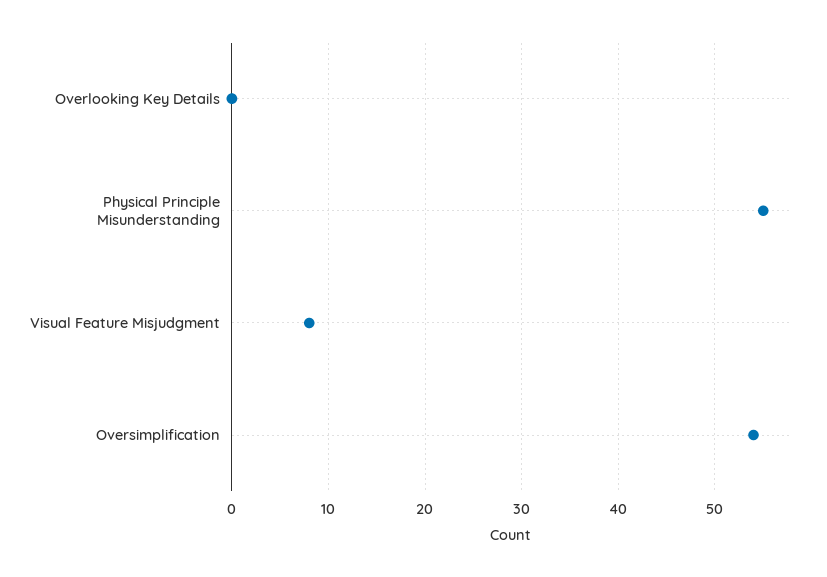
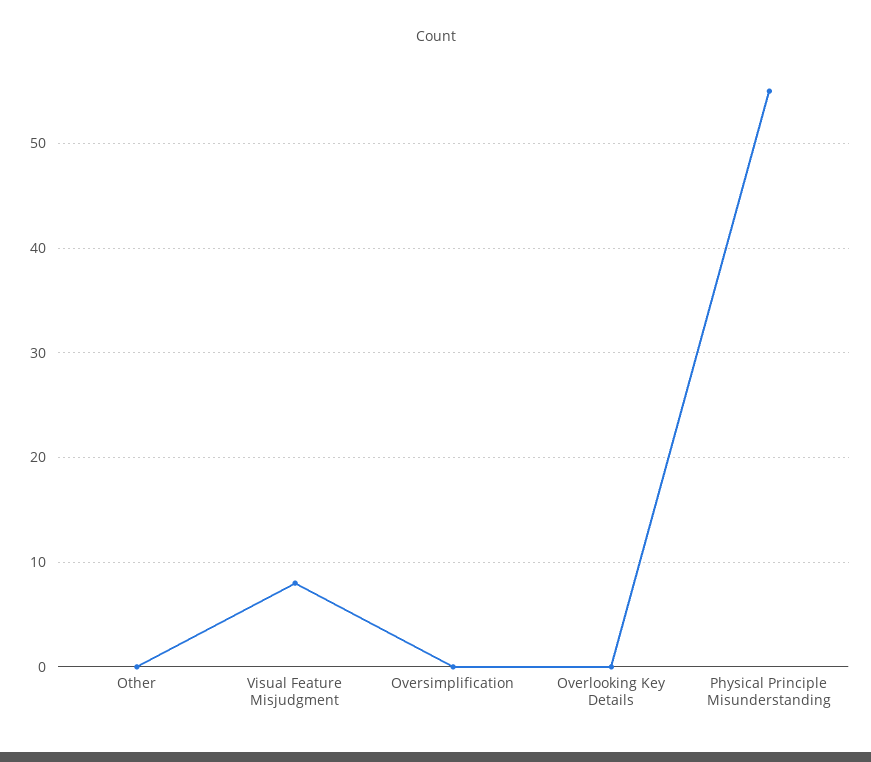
  {
    "Overlooking Key Details": 0,
    "Physical Principle Misunderstanding": 55,
    "Visual Feature Misjudgment": 8,
-   "Oversimplification": 54
+   "Oversimplification": 0,
+   "Other": 0
  }

